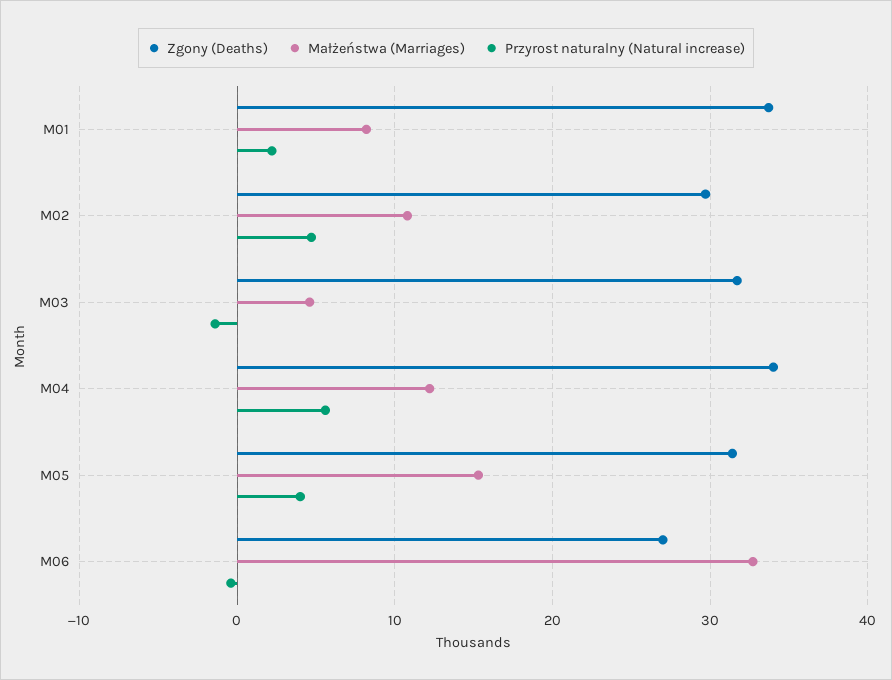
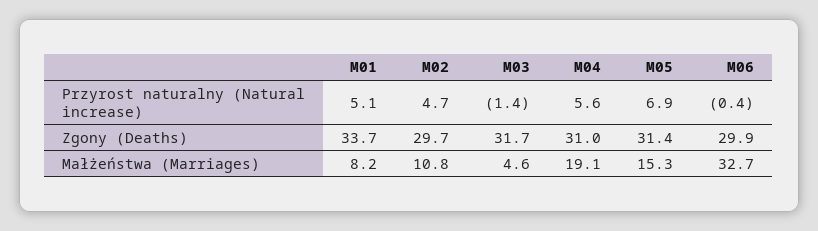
  {
    "Zgony (Deaths)": {
      "M01": 33.7,
      "M02": 29.7,
      "M03": 31.7,
-     "M04": 34,
+     "M04": 31,
      "M05": 31.4,
-     "M06": 27
+     "M06": 29.9
    },
    "Małżeństwa (Marriages)": {
      "M01": 8.2,
      "M02": 10.8,
      "M03": 4.6,
-     "M04": 12,
+     "M04": 19.1,
      "M05": 15.3,
      "M06": 32.7
    },
    "Przyrost naturalny (Natural increase)": {
-     "M01": 2,
+     "M01": 5.1,
      "M02": 4.7,
      "M03": -1.4,
      "M04": 5.6,
-     "M05": 4,
+     "M05": 6.9,
      "M06": -0.4
    }
  }

